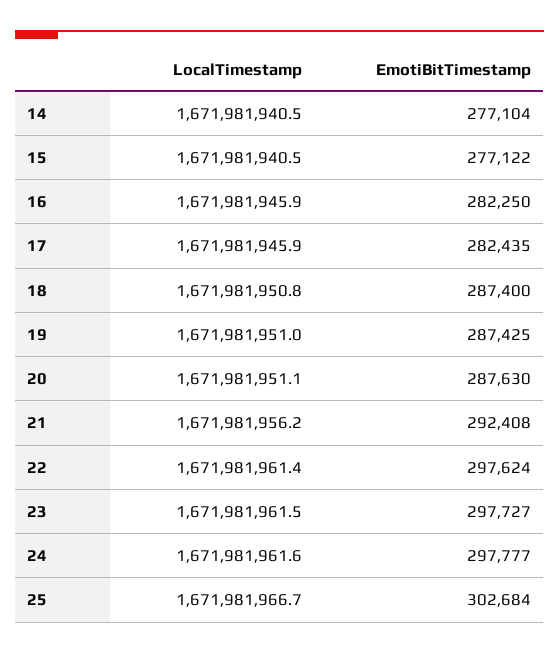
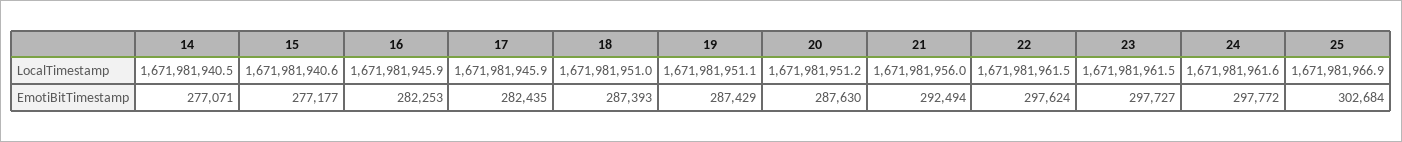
  {
    "LocalTimestamp": {
      "14": 1671981940.5,
-     "15": 1671981940.5,
+     "15": 1671981940.6,
      "16": 1671981945.9,
      "17": 1671981945.9,
-     "18": 1671981950.8,
+     "18": 1671981951,
-     "19": 1671981951,
+     "19": 1671981951.1,
-     "20": 1671981951.1,
+     "20": 1671981951.2,
-     "21": 1671981956.2,
+     "21": 1671981956,
-     "22": 1671981961.4,
+     "22": 1671981961.5,
      "23": 1671981961.5,
      "24": 1671981961.6,
-     "25": 1671981966.7
+     "25": 1671981966.9
    },
    "EmotiBitTimestamp": {
-     "14": 277104,
+     "14": 277071,
-     "15": 277122,
+     "15": 277177,
-     "16": 282250,
+     "16": 282253,
      "17": 282435,
-     "18": 287400,
+     "18": 287393,
-     "19": 287425,
+     "19": 287429,
      "20": 287630,
-     "21": 292408,
+     "21": 292494,
      "22": 297624,
      "23": 297727,
-     "24": 297777,
+     "24": 297772,
      "25": 302684
    }
  }

